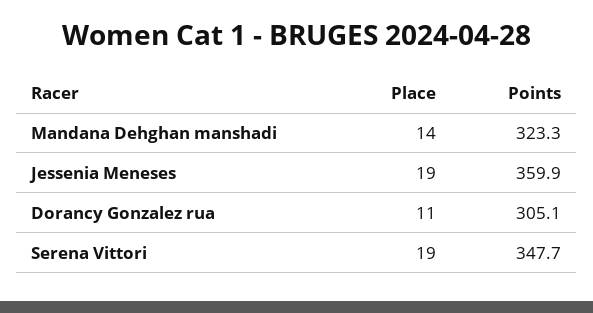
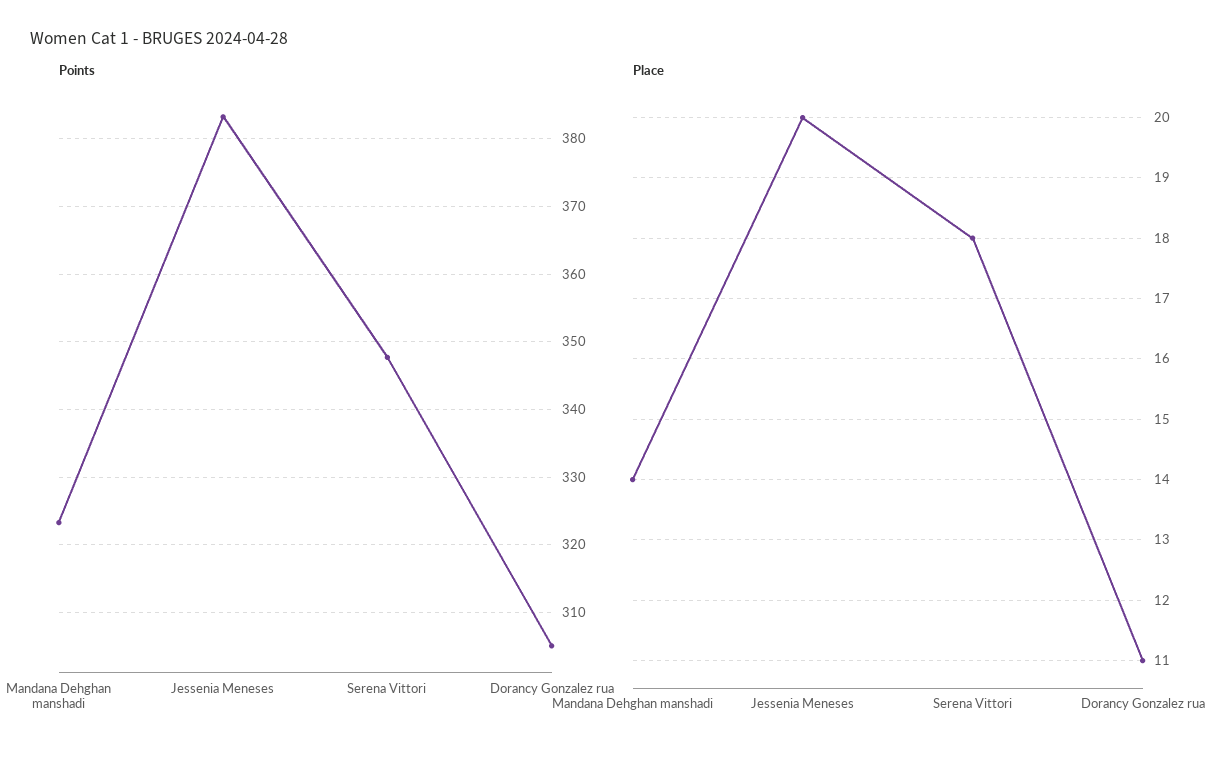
  {
    "Place": {
      "Mandana Dehghan manshadi": 14,
-     "Jessenia Meneses": 19,
+     "Jessenia Meneses": 20,
      "Dorancy Gonzalez rua": 11,
-     "Serena Vittori": 19
+     "Serena Vittori": 18
    },
    "Points": {
      "Mandana Dehghan manshadi": 323.3,
-     "Jessenia Meneses": 359.9,
+     "Jessenia Meneses": 383,
      "Dorancy Gonzalez rua": 305.1,
      "Serena Vittori": 347.7
    }
  }

